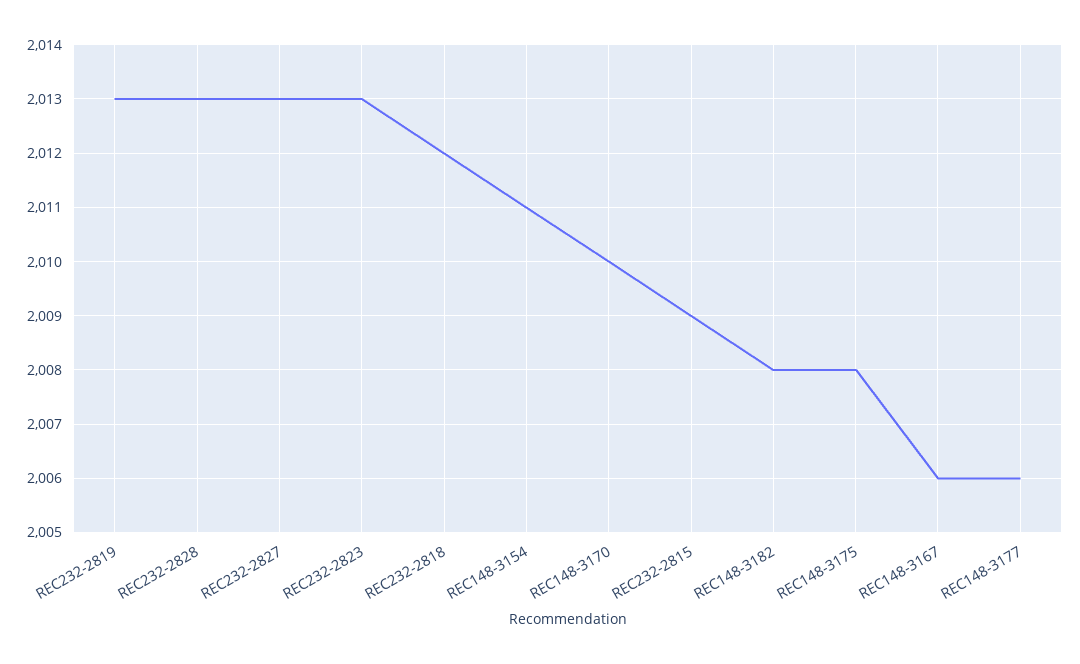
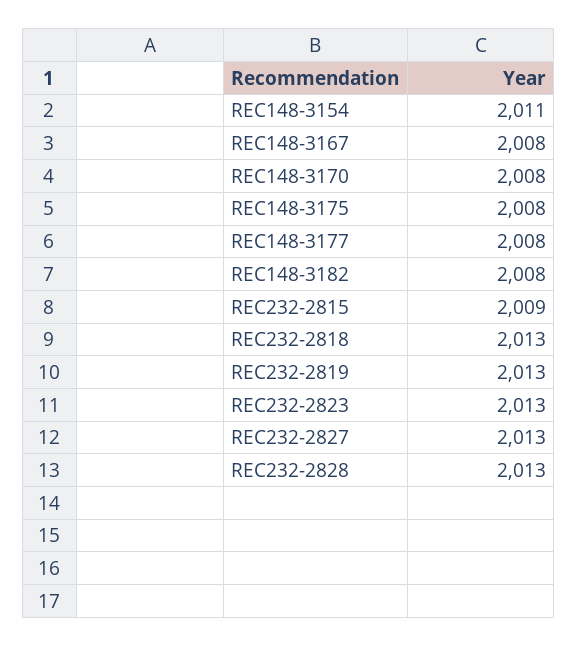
  {
    "REC232-2819": 2013,
    "REC232-2828": 2013,
    "REC232-2827": 2013,
    "REC232-2823": 2013,
-   "REC232-2818": 2012,
+   "REC232-2818": 2013,
    "REC148-3154": 2011,
-   "REC148-3170": 2010,
+   "REC148-3170": 2008,
    "REC232-2815": 2009,
    "REC148-3182": 2008,
    "REC148-3175": 2008,
-   "REC148-3167": 2006,
+   "REC148-3167": 2008,
-   "REC148-3177": 2006
+   "REC148-3177": 2008
  }

